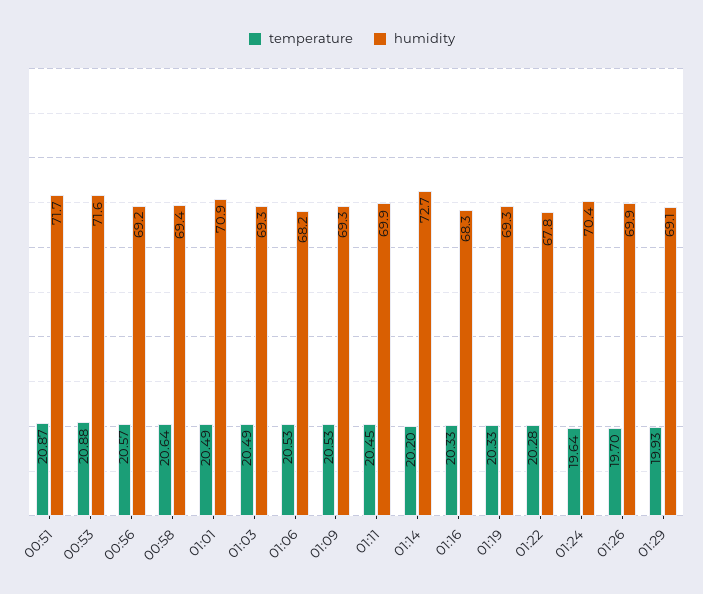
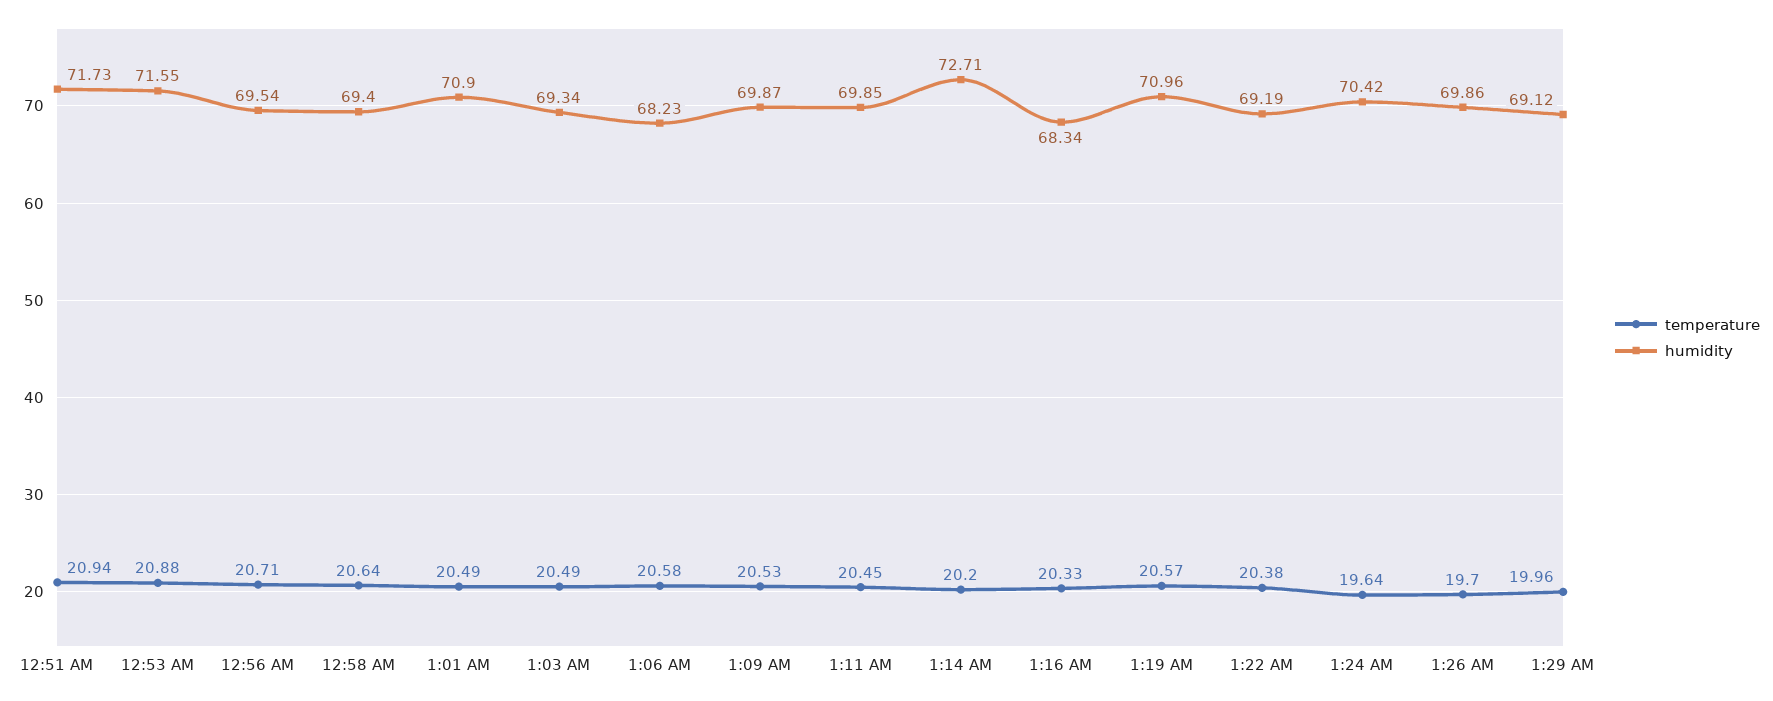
  {
    "temperature": {
-     "00:51": 20.87,
+     "00:51": 20.94,
      "00:53": 20.88,
-     "00:56": 20.57,
+     "00:56": 20.71,
      "00:58": 20.64,
      "01:01": 20.49,
      "01:03": 20.49,
-     "01:06": 20.53,
+     "01:06": 20.58,
      "01:09": 20.53,
      "01:11": 20.45,
      "01:14": 20.2,
      "01:16": 20.33,
-     "01:19": 20.33,
+     "01:19": 20.57,
-     "01:22": 20.28,
+     "01:22": 20.38,
      "01:24": 19.64,
      "01:26": 19.7,
-     "01:29": 19.93
+     "01:29": 19.96
    },
    "humidity": {
      "00:51": 71.73,
      "00:53": 71.55,
-     "00:56": 69.2,
+     "00:56": 69.54,
      "00:58": 69.4,
      "01:01": 70.9,
      "01:03": 69.34,
      "01:06": 68.23,
-     "01:09": 69.3,
+     "01:09": 69.87,
      "01:11": 69.85,
      "01:14": 72.71,
      "01:16": 68.34,
-     "01:19": 69.3,
+     "01:19": 70.96,
-     "01:22": 67.8,
+     "01:22": 69.19,
      "01:24": 70.42,
      "01:26": 69.86,
      "01:29": 69.12
    }
  }

